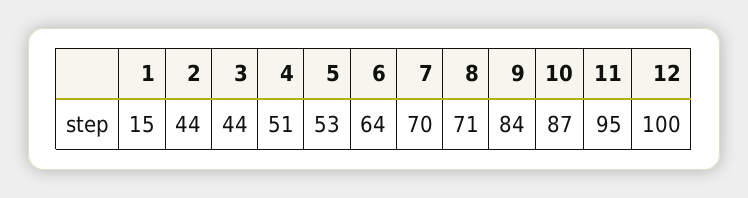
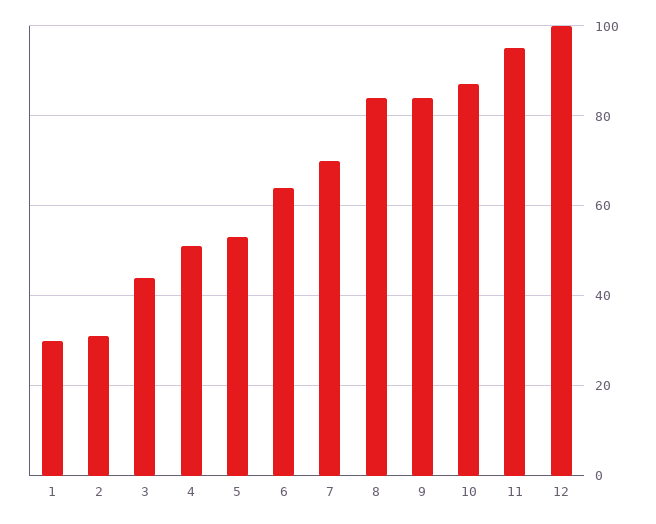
  {
-   "1": 15,
+   "1": 30,
-   "2": 44,
+   "2": 30,
    "3": 44,
    "4": 51,
    "5": 53,
    "6": 64,
    "7": 70,
-   "8": 71,
+   "8": 85,
    "9": 84,
    "10": 87,
    "11": 95,
    "12": 100
  }

